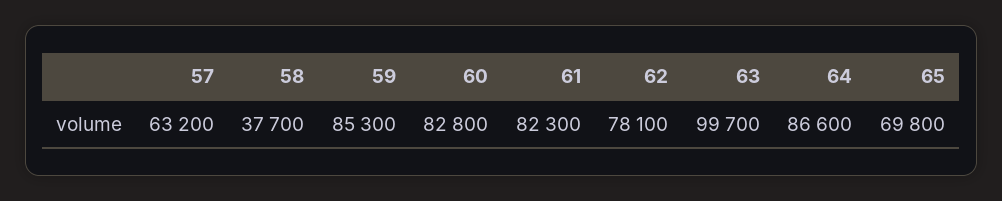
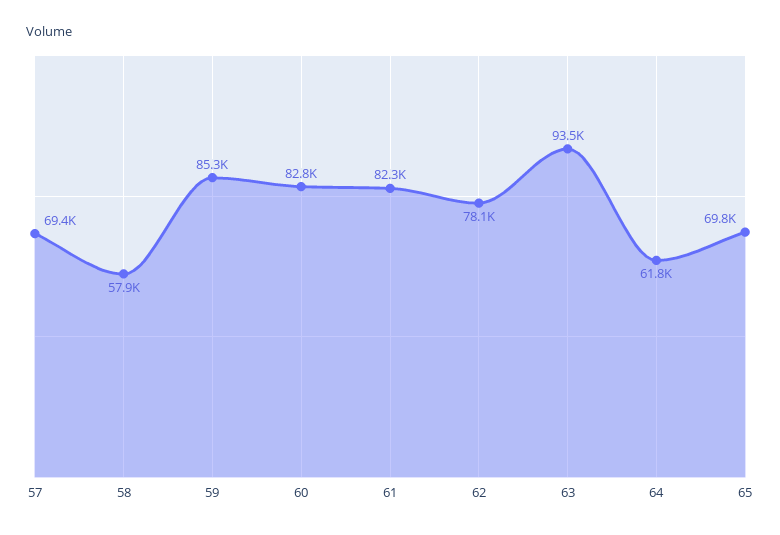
  {
-   "57": 63200,
+   "57": 69400,
-   "58": 37700,
+   "58": 57900,
    "59": 85300,
    "60": 82800,
    "61": 82300,
    "62": 78100,
-   "63": 99700,
+   "63": 93500,
-   "64": 86600,
+   "64": 61800,
    "65": 69800
  }

